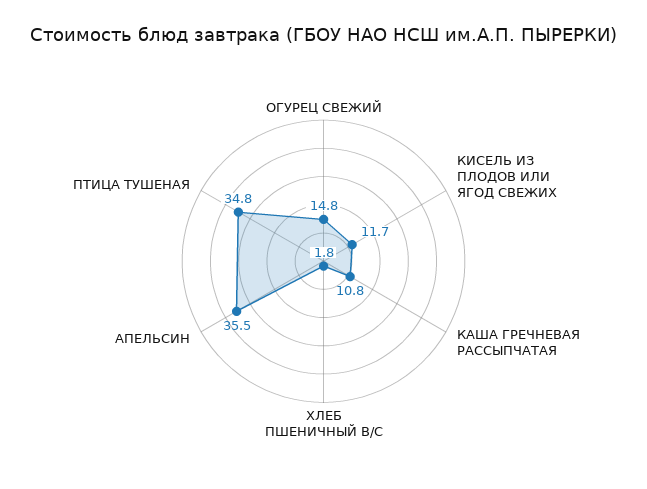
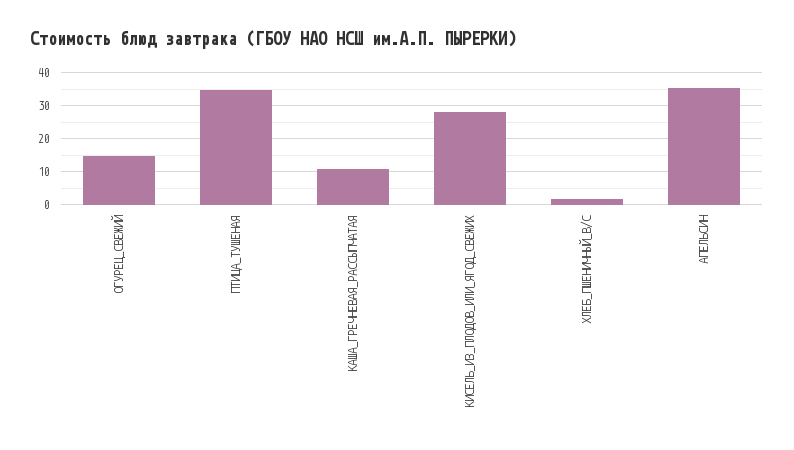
  {
    "ОГУРЕЦ СВЕЖИЙ": 14.8,
-   "КИСЕЛЬ ИЗ ПЛОДОВ ИЛИ ЯГОД СВЕЖИХ": 11.7,
+   "КИСЕЛЬ ИЗ ПЛОДОВ ИЛИ ЯГОД СВЕЖИХ": 28,
    "КАША ГРЕЧНЕВАЯ РАССЫПЧАТАЯ": 10.8,
    "ХЛЕБ ПШЕНИЧНЫЙ В/С": 1.8,
    "АПЕЛЬСИН": 35.5,
    "ПТИЦА ТУШЕНАЯ": 34.8
  }

